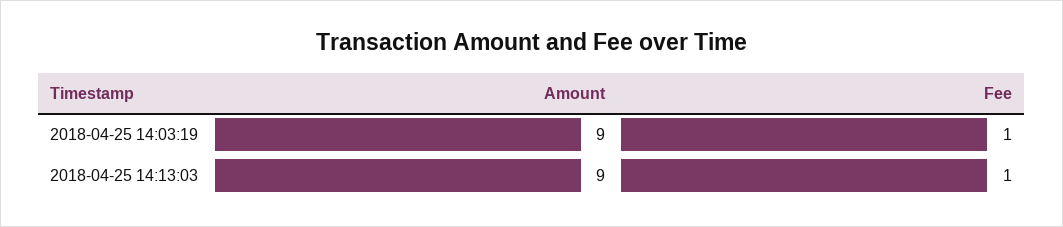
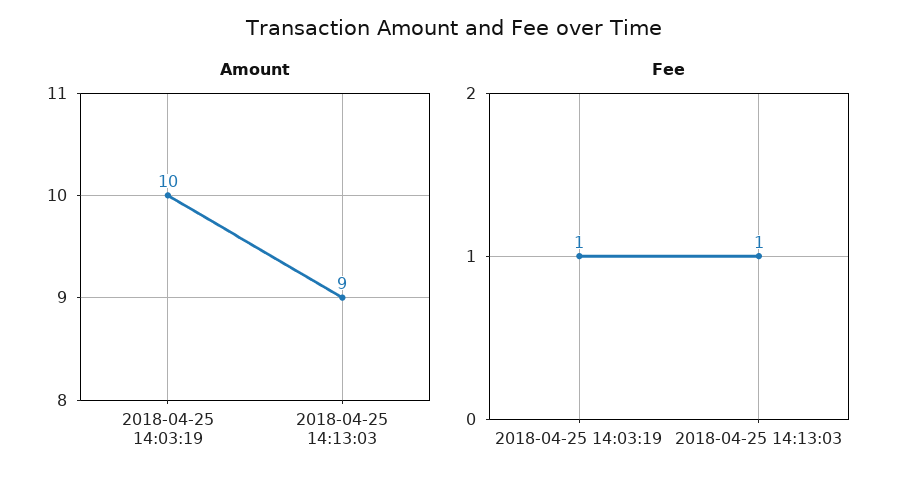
  {
    "Amount": {
-     "2018-04-25 14:03:19": 9,
+     "2018-04-25 14:03:19": 10,
      "2018-04-25 14:13:03": 9
    },
    "Fee": {
      "2018-04-25 14:03:19": 1,
      "2018-04-25 14:13:03": 1
    }
  }

